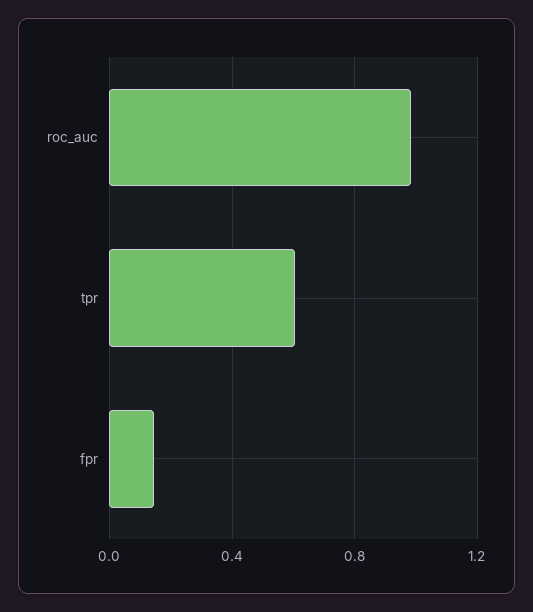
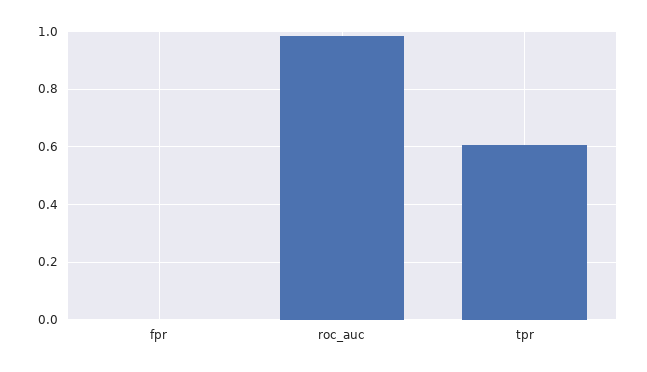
  {
    "roc_auc": 0.975,
    "tpr": 0.6,
-   "fpr": 0.15
+   "fpr": 0
  }

